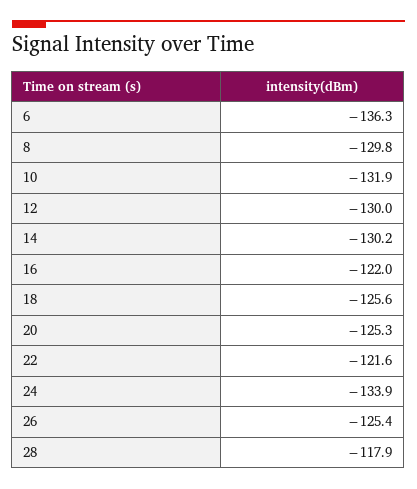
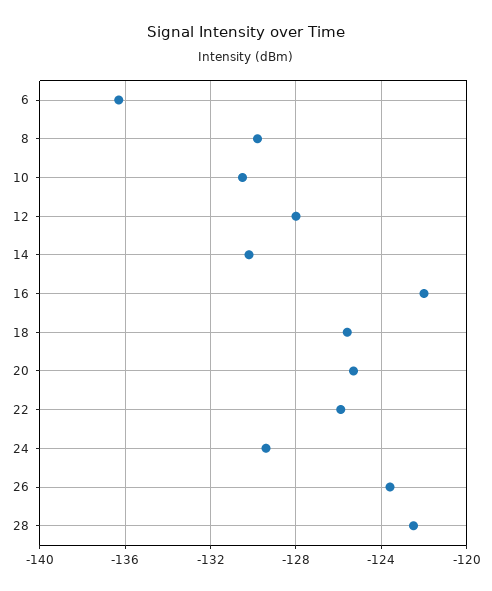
  {
    "6": -136.3,
    "8": -129.8,
-   "10": -131.9,
+   "10": -130.5,
-   "12": -130,
+   "12": -128,
    "14": -130.2,
    "16": -122,
    "18": -125.6,
    "20": -125.3,
-   "22": -121.6,
+   "22": -126,
-   "24": -133.9,
+   "24": -129.5,
-   "26": -125.4,
+   "26": -123.5,
-   "28": -117.9
+   "28": -122.5
  }

